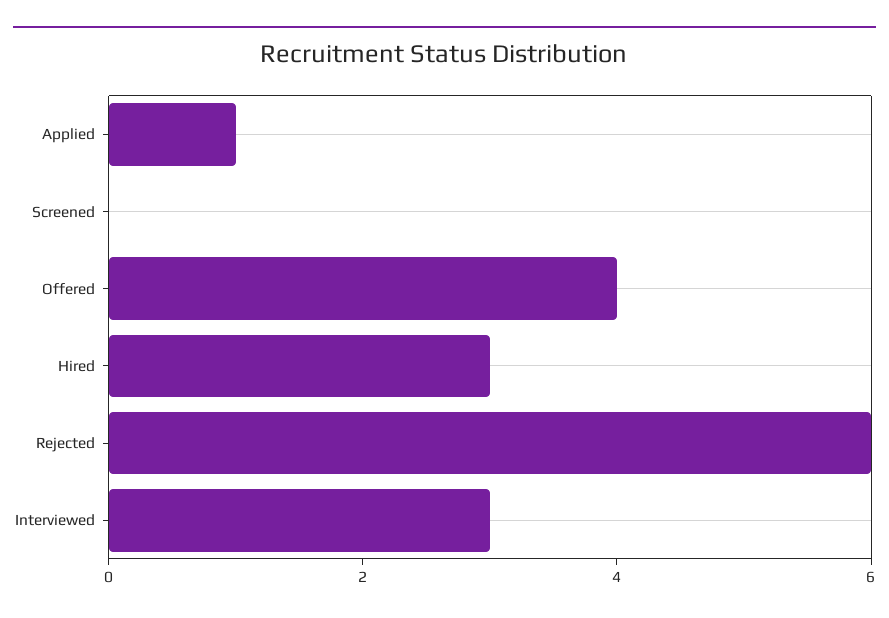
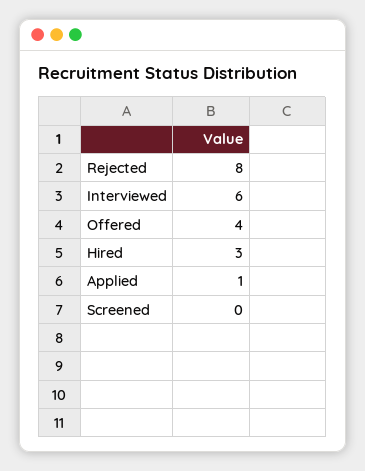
  {
    "Applied": 1,
    "Screened": 0,
    "Offered": 4,
    "Hired": 3,
-   "Rejected": 6,
+   "Rejected": 8,
-   "Interviewed": 3
+   "Interviewed": 6
  }

